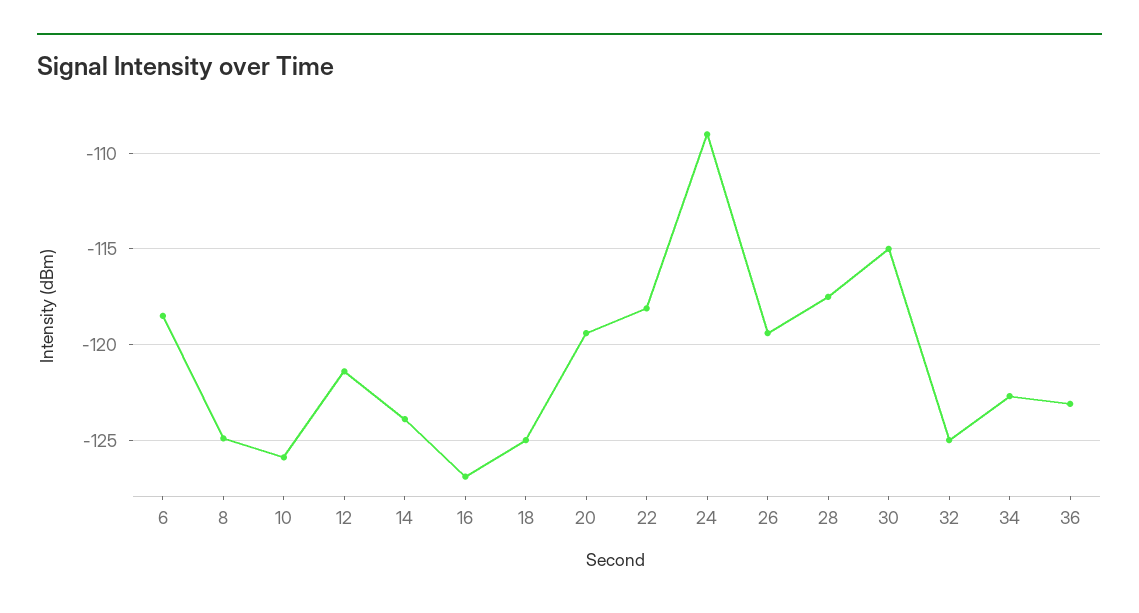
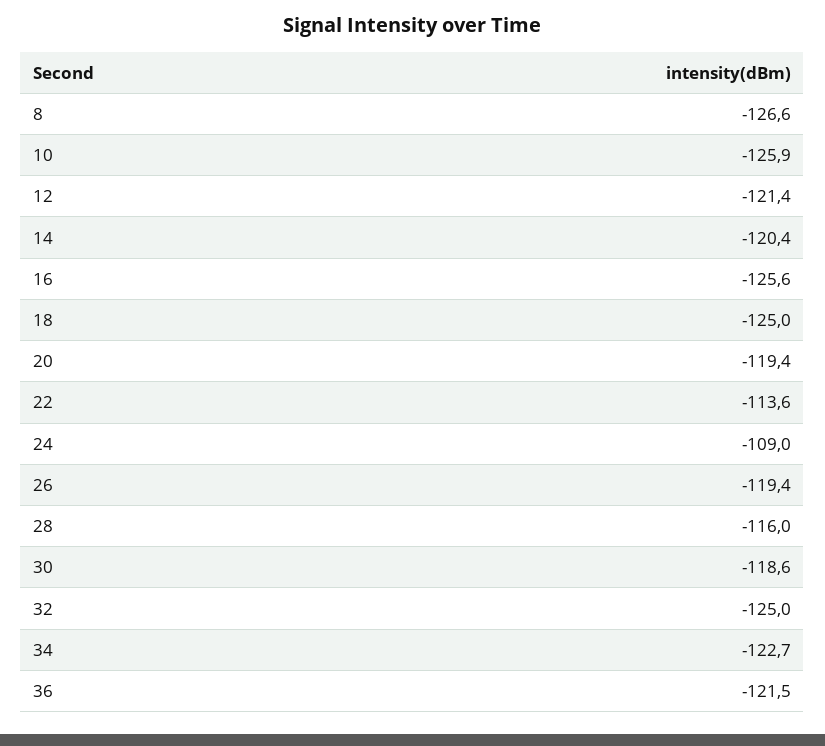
  {
-   "6": -118.5,
-   "8": -125,
+   "8": -126.6,
    "10": -125.9,
    "12": -121.4,
-   "14": -124,
+   "14": -120.4,
-   "16": -127,
+   "16": -125.6,
    "18": -125,
    "20": -119.4,
-   "22": -118,
+   "22": -113.6,
    "24": -109,
    "26": -119.4,
-   "28": -117.5,
+   "28": -116,
-   "30": -115,
+   "30": -118.6,
    "32": -125,
    "34": -122.7,
-   "36": -123
+   "36": -121.5
  }

